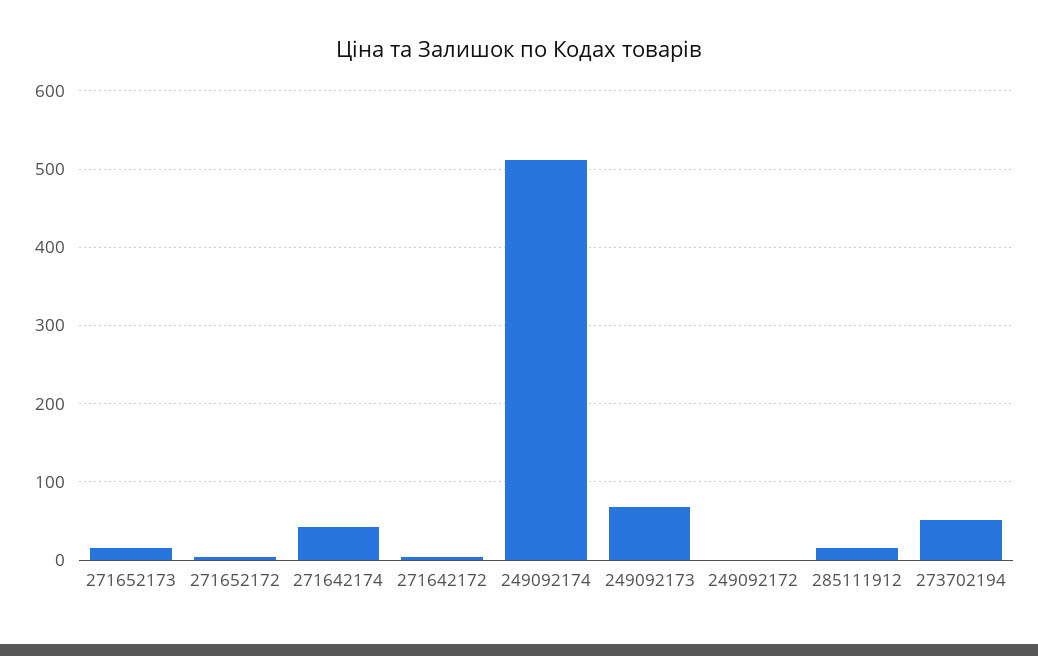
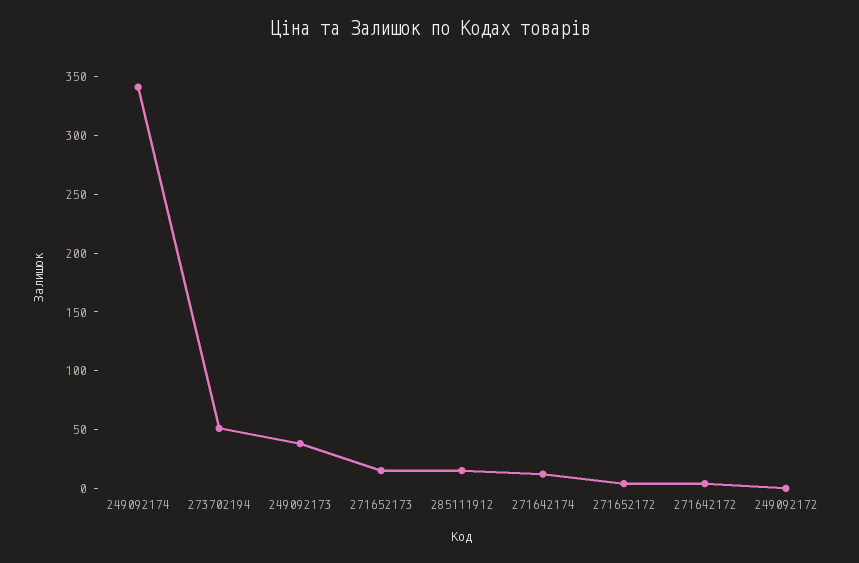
  {
    "271652173": 20,
    "271652172": 0,
-   "271642174": 40,
+   "271642174": 10,
    "271642172": 0,
-   "249092174": 510,
+   "249092174": 340,
-   "249092173": 70,
+   "249092173": 40,
    "249092172": 0,
    "285111912": 20,
    "273702194": 50
  }

